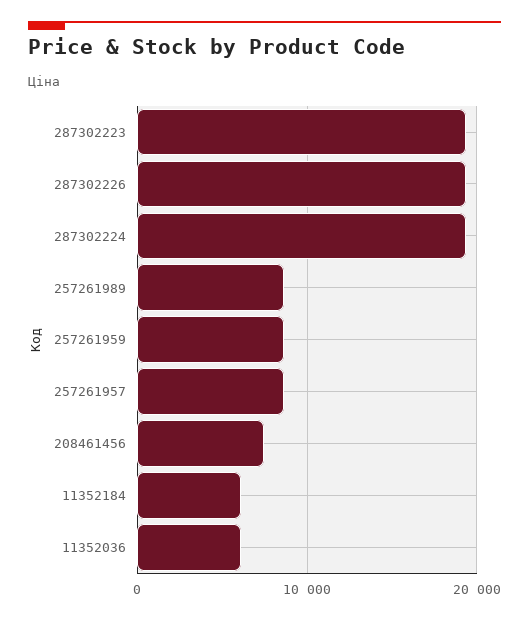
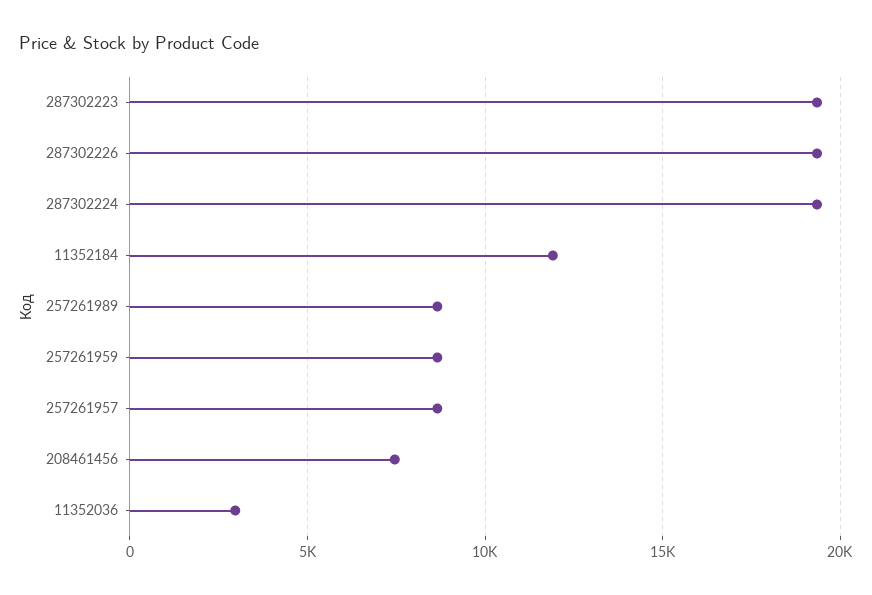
  {
    "287302223": 19500,
    "287302226": 19500,
    "287302224": 19500,
    "257261989": 8500,
    "257261959": 8500,
    "257261957": 8500,
    "208461456": 7500,
-   "11352184": 6000,
+   "11352184": 12000,
-   "11352036": 6000
+   "11352036": 3000
  }

